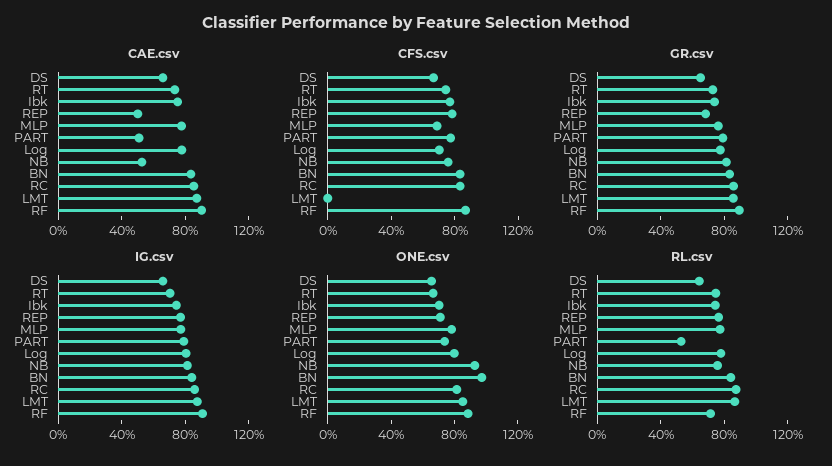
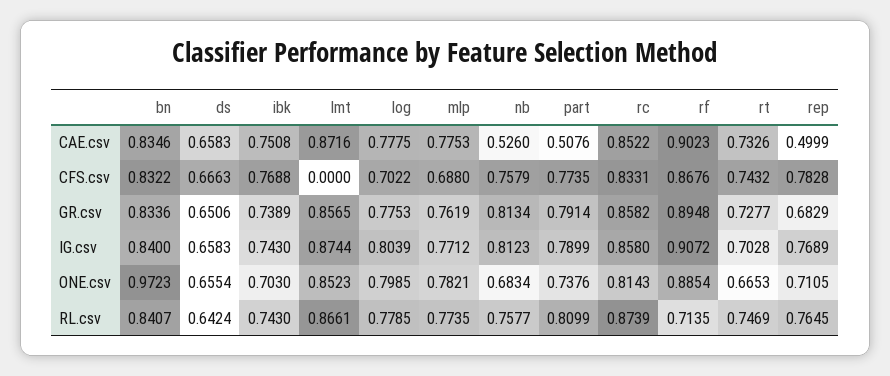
  {
    "CAE.csv": {
      "DS": 0.6583,
      "RT": 0.7326,
      "Ibk": 0.7508,
      "REP": 0.4999,
      "MLP": 0.7753,
      "PART": 0.5076,
      "Log": 0.7775,
      "NB": 0.526,
      "BN": 0.8346,
      "RC": 0.8522,
      "LMT": 0.8716,
      "RF": 0.9023
    },
    "CFS.csv": {
      "DS": 0.6663,
      "RT": 0.7432,
      "Ibk": 0.7688,
      "REP": 0.7828,
      "MLP": 0.688,
      "PART": 0.7735,
      "Log": 0.7022,
      "NB": 0.7579,
      "BN": 0.8322,
      "RC": 0.8331,
      "LMT": 0,
      "RF": 0.8676
    },
    "GR.csv": {
      "DS": 0.6506,
      "RT": 0.7277,
      "Ibk": 0.7389,
      "REP": 0.6829,
      "MLP": 0.7619,
      "PART": 0.7914,
      "Log": 0.7753,
      "NB": 0.8134,
      "BN": 0.8336,
      "RC": 0.8582,
      "LMT": 0.8565,
      "RF": 0.8948
    },
    "IG.csv": {
      "DS": 0.6583,
      "RT": 0.7028,
      "Ibk": 0.743,
      "REP": 0.7689,
      "MLP": 0.7712,
      "PART": 0.7899,
      "Log": 0.8039,
      "NB": 0.8123,
      "BN": 0.84,
      "RC": 0.858,
      "LMT": 0.8744,
      "RF": 0.9072
    },
    "ONE.csv": {
      "DS": 0.6554,
      "RT": 0.6653,
      "Ibk": 0.703,
      "REP": 0.7105,
      "MLP": 0.7821,
      "PART": 0.7376,
      "Log": 0.7985,
-     "NB": 0.9,
+     "NB": 0.6834,
      "BN": 0.9723,
      "RC": 0.8143,
      "LMT": 0.8523,
      "RF": 0.8854
    },
    "RL.csv": {
      "DS": 0.6424,
      "RT": 0.7469,
      "Ibk": 0.743,
      "REP": 0.7645,
      "MLP": 0.7735,
-     "PART": 0.5,
+     "PART": 0.8099,
      "Log": 0.7785,
      "NB": 0.7577,
      "BN": 0.8407,
      "RC": 0.8739,
      "LMT": 0.8661,
      "RF": 0.7135
    }
  }

